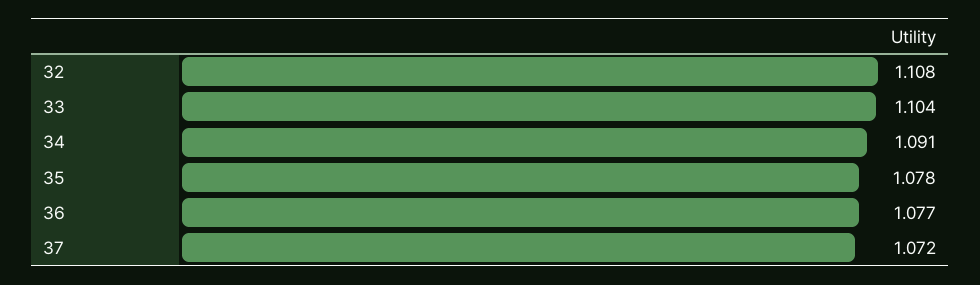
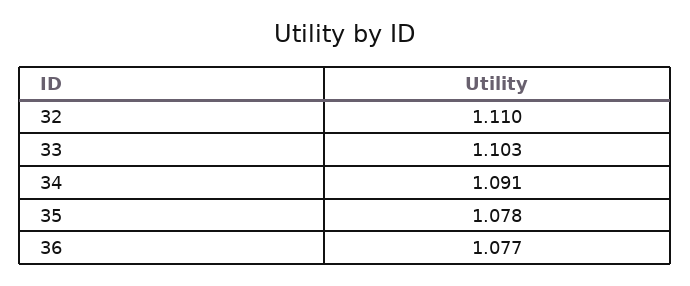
  {
-   "32": 1.108,
+   "32": 1.11,
-   "33": 1.104,
+   "33": 1.103,
    "34": 1.091,
    "35": 1.078,
-   "36": 1.077,
+   "36": 1.077
-   "37": 1.072
  }

